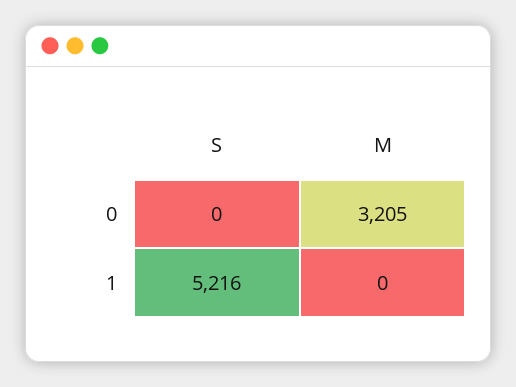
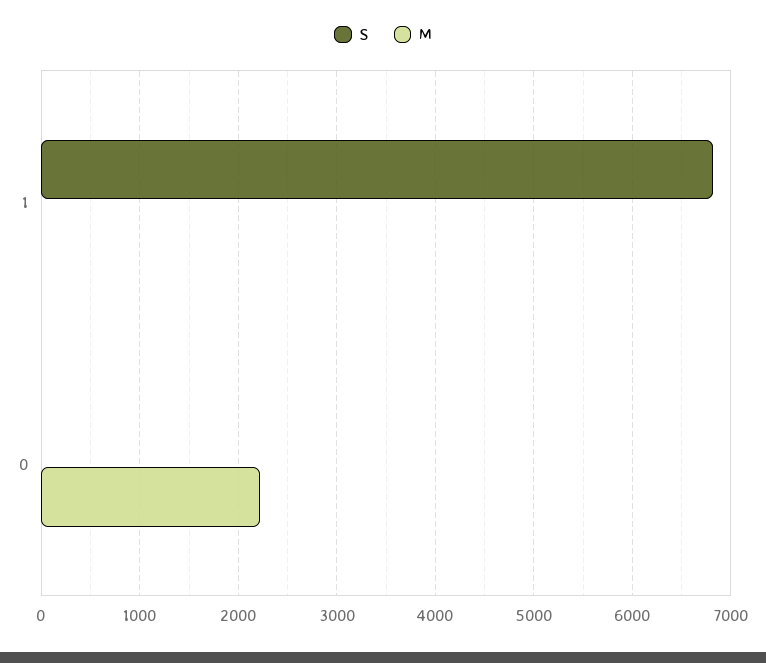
  {
    "S": {
      "0": 0,
-     "1": 5216
+     "1": 6800
    },
    "M": {
-     "0": 3205,
+     "0": 2200,
      "1": 0
    }
  }

